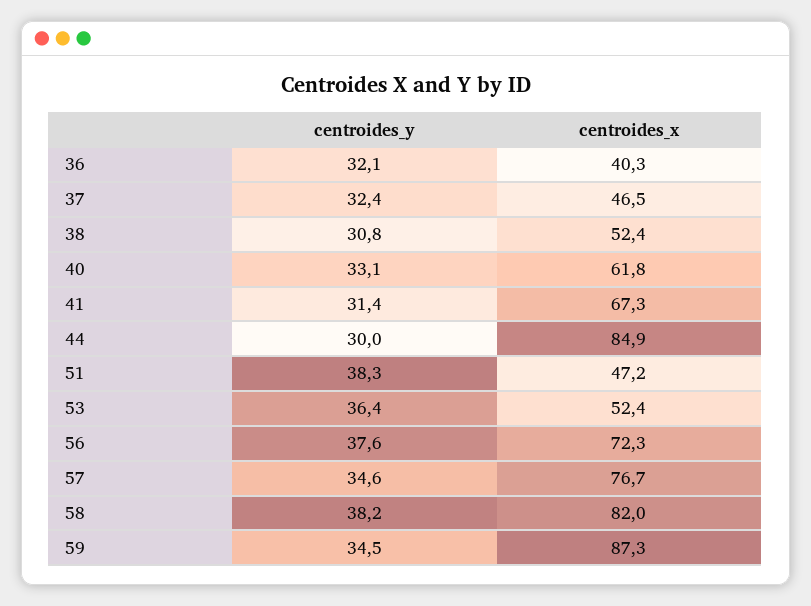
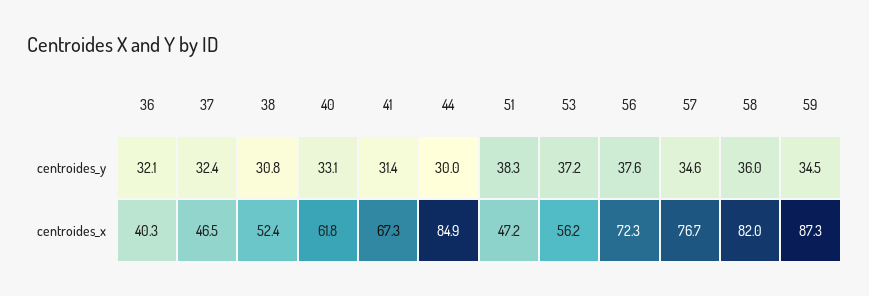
  {
    "centroides_y": {
      "36": 32.1,
      "37": 32.4,
      "38": 30.8,
      "40": 33.1,
      "41": 31.4,
      "44": 30,
      "51": 38.3,
-     "53": 36.4,
+     "53": 37.2,
      "56": 37.6,
      "57": 34.6,
-     "58": 38.2,
+     "58": 36,
      "59": 34.5
    },
    "centroides_x": {
      "36": 40.3,
      "37": 46.5,
      "38": 52.4,
      "40": 61.8,
      "41": 67.3,
      "44": 84.9,
      "51": 47.2,
-     "53": 52.4,
+     "53": 56.2,
      "56": 72.3,
      "57": 76.7,
      "58": 82,
      "59": 87.3
    }
  }

